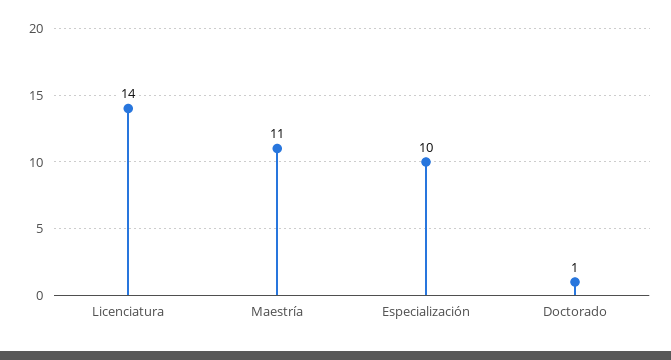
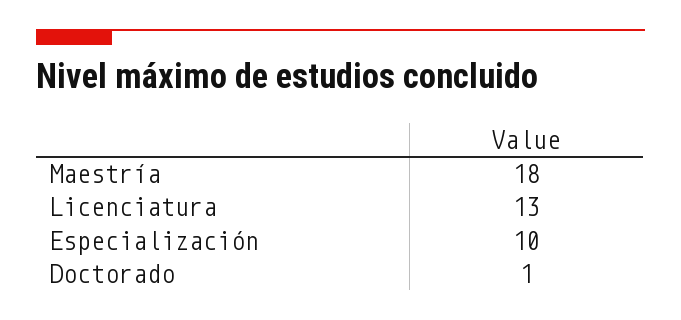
  {
-   "Licenciatura": 14,
+   "Licenciatura": 13,
-   "Maestría": 11,
+   "Maestría": 18,
    "Especialización": 10,
    "Doctorado": 1
  }

